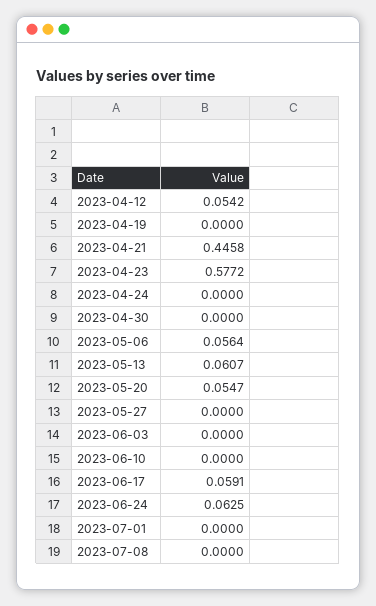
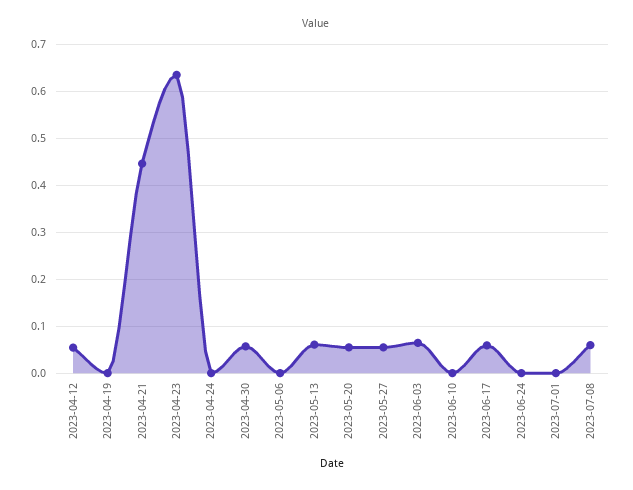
  {
    "2023-04-12": 0.0542,
    "2023-04-19": 0,
    "2023-04-21": 0.4458,
-   "2023-04-23": 0.5772,
+   "2023-04-23": 0.64,
    "2023-04-24": 0,
-   "2023-04-30": 0,
+   "2023-04-30": 0.06,
-   "2023-05-06": 0.0564,
+   "2023-05-06": 0,
    "2023-05-13": 0.0607,
    "2023-05-20": 0.0547,
-   "2023-05-27": 0,
+   "2023-05-27": 0.06,
-   "2023-06-03": 0,
+   "2023-06-03": 0.06,
    "2023-06-10": 0,
    "2023-06-17": 0.0591,
-   "2023-06-24": 0.0625,
+   "2023-06-24": 0,
    "2023-07-01": 0,
-   "2023-07-08": 0
+   "2023-07-08": 0.06
  }

